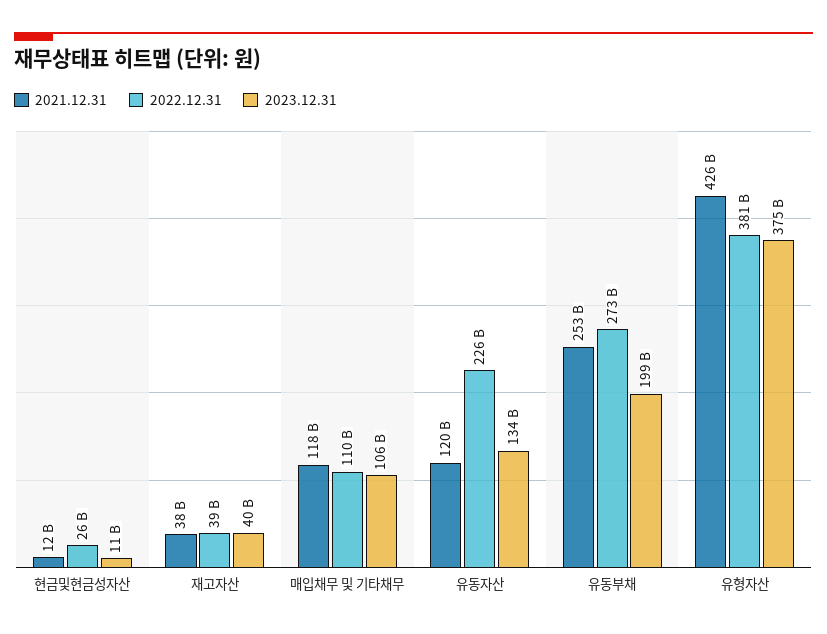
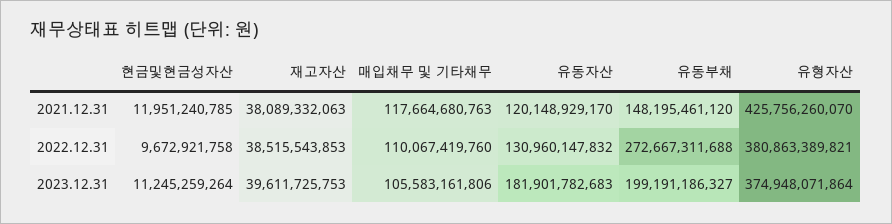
  {
    "2021.12.31": {
      "현금및현금성자산": 11951240785,
      "재고자산": 38089332063,
      "매입채무 및 기타채무": 117664680763,
      "유동자산": 120148929170,
-     "유동부채": 253000000000,
+     "유동부채": 148195461120,
      "유형자산": 425756260070
    },
    "2022.12.31": {
-     "현금및현금성자산": 26000000000,
+     "현금및현금성자산": 9672921758,
      "재고자산": 38515543853,
      "매입채무 및 기타채무": 110067419760,
-     "유동자산": 226000000000,
+     "유동자산": 130960147832,
      "유동부채": 272667311688,
      "유형자산": 380863389821
    },
    "2023.12.31": {
      "현금및현금성자산": 11245259264,
      "재고자산": 39611725753,
      "매입채무 및 기타채무": 105583161806,
-     "유동자산": 134000000000,
+     "유동자산": 181901782683,
      "유동부채": 199191186327,
      "유형자산": 374948071864
    }
  }

